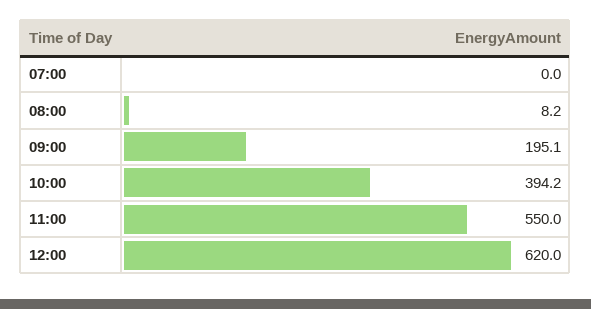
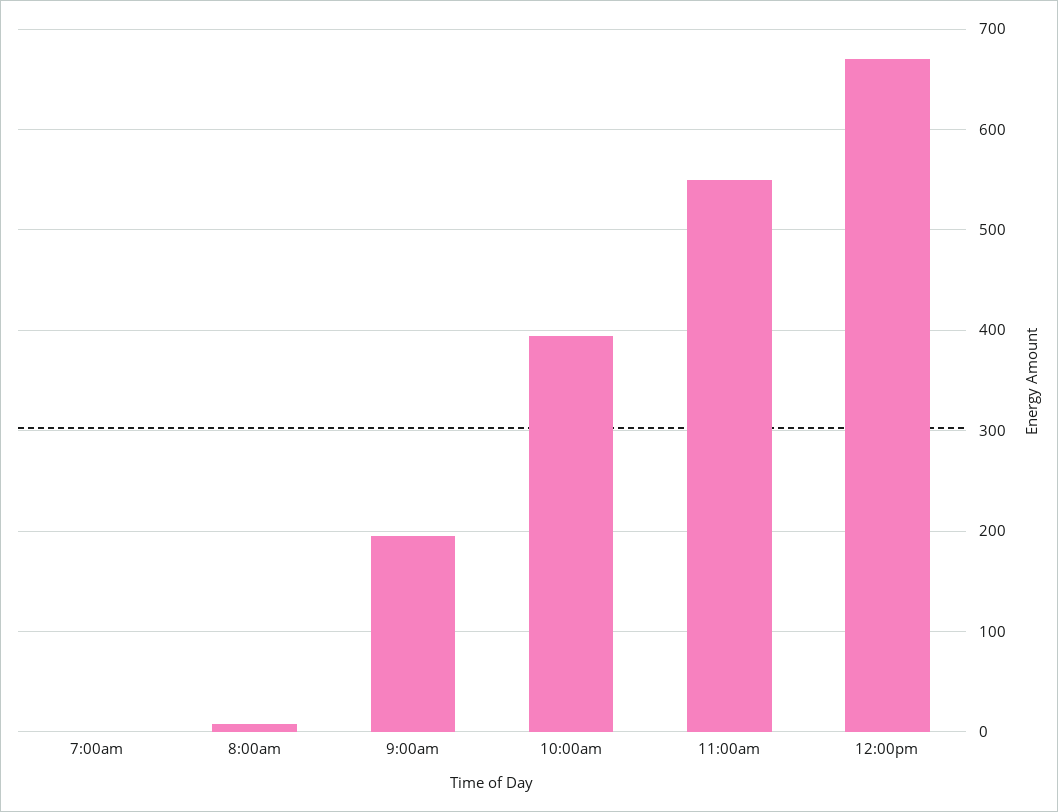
  {
    "07:00": 0,
    "08:00": 8.2,
    "09:00": 195.1,
    "10:00": 394.2,
    "11:00": 550,
-   "12:00": 620
+   "12:00": 670
  }

